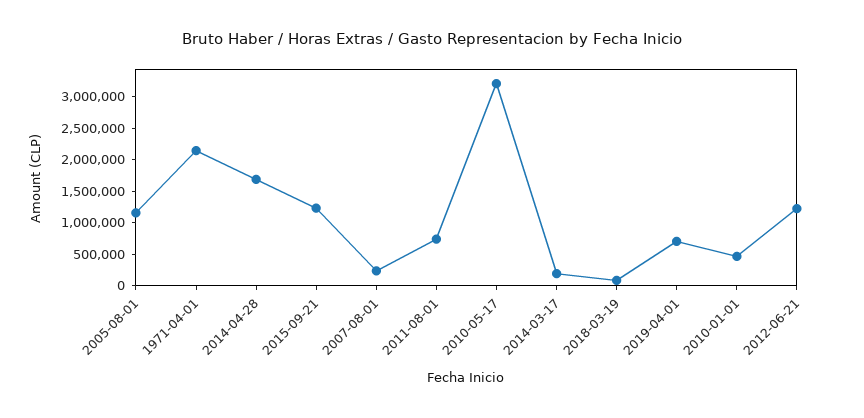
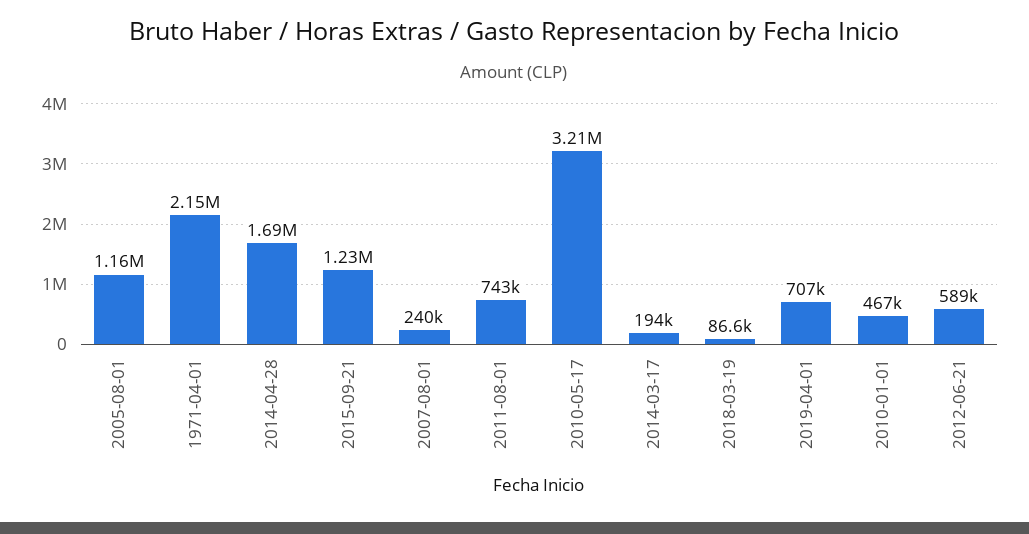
  {
    "2005-08-01": 1160000,
    "1971-04-01": 2150000,
    "2014-04-28": 1690000,
    "2015-09-21": 1230000,
    "2007-08-01": 240000,
    "2011-08-01": 743000,
    "2010-05-17": 3210000,
    "2014-03-17": 194000,
    "2018-03-19": 86600,
    "2019-04-01": 707000,
    "2010-01-01": 467000,
-   "2012-06-21": 1250000
+   "2012-06-21": 589000
  }

